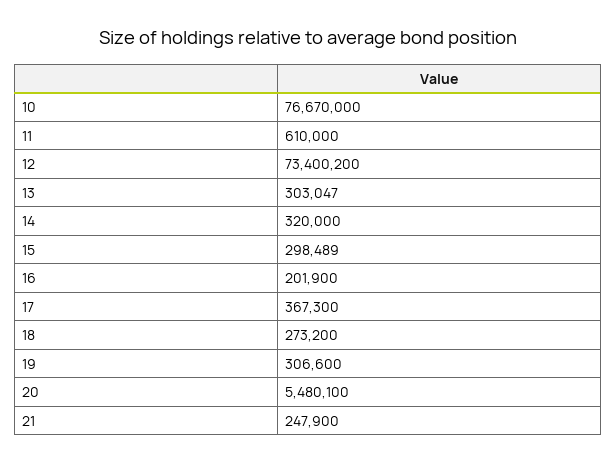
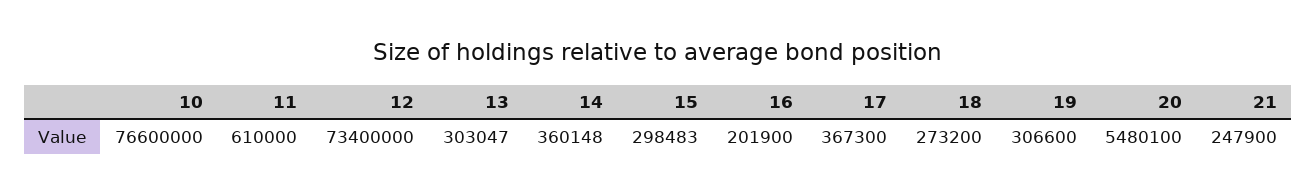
  {
-   "10": 76670000,
+   "10": 76600000,
    "11": 610000,
-   "12": 73400200,
+   "12": 73400000,
    "13": 303047,
-   "14": 320000,
+   "14": 360148,
-   "15": 298489,
+   "15": 298483,
    "16": 201900,
    "17": 367300,
    "18": 273200,
    "19": 306600,
    "20": 5480100,
    "21": 247900
  }

